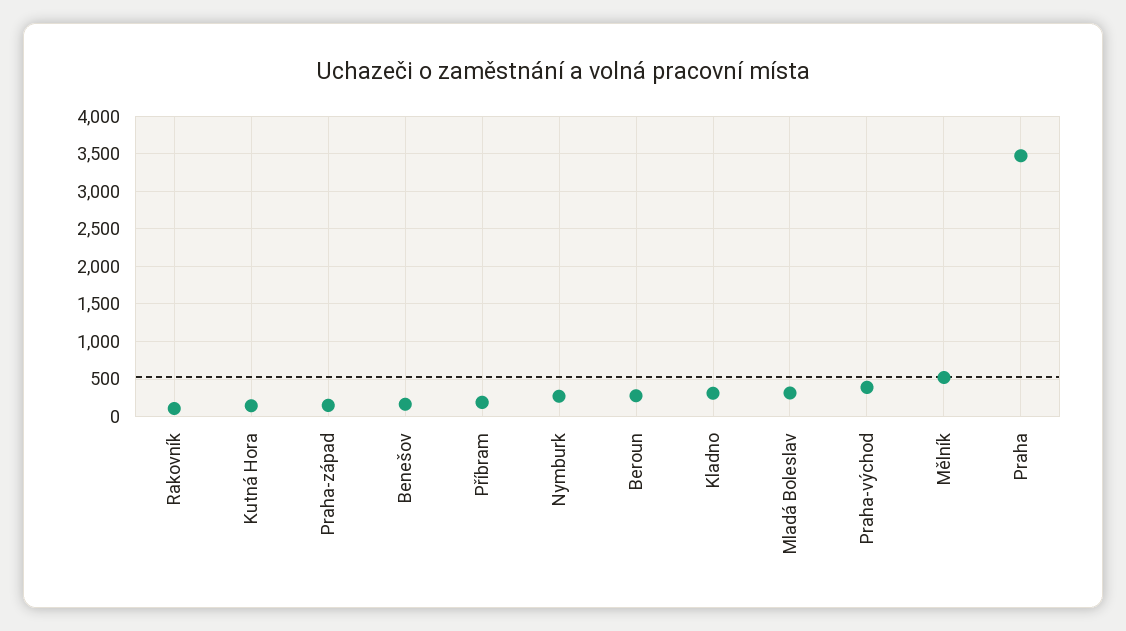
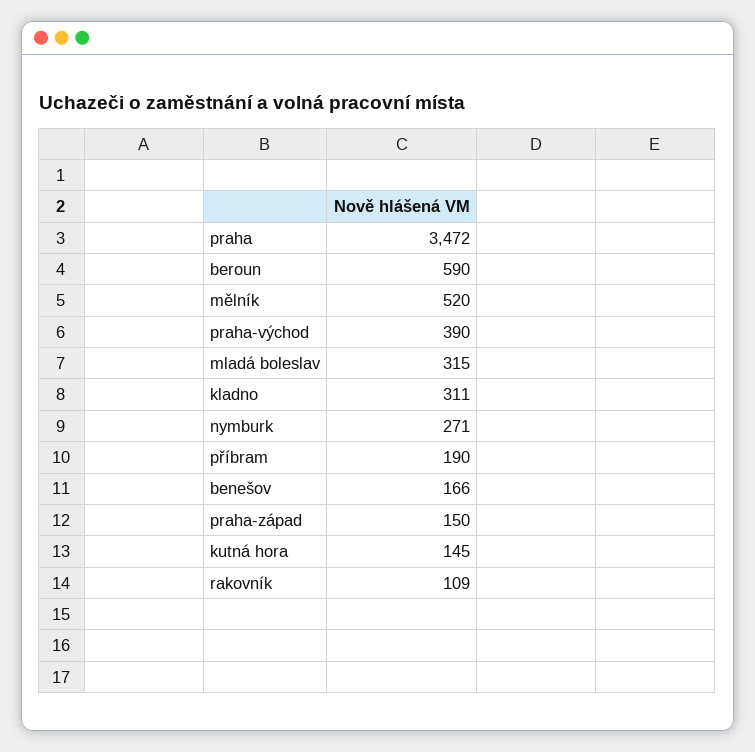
  {
    "Rakovník": 109,
    "Kutná Hora": 145,
    "Praha-západ": 150,
    "Benešov": 166,
    "Příbram": 190,
    "Nymburk": 271,
-   "Beroun": 300,
+   "Beroun": 590,
    "Kladno": 311,
    "Mladá Boleslav": 315,
    "Praha-východ": 390,
    "Mělník": 520,
    "Praha": 3472
  }

